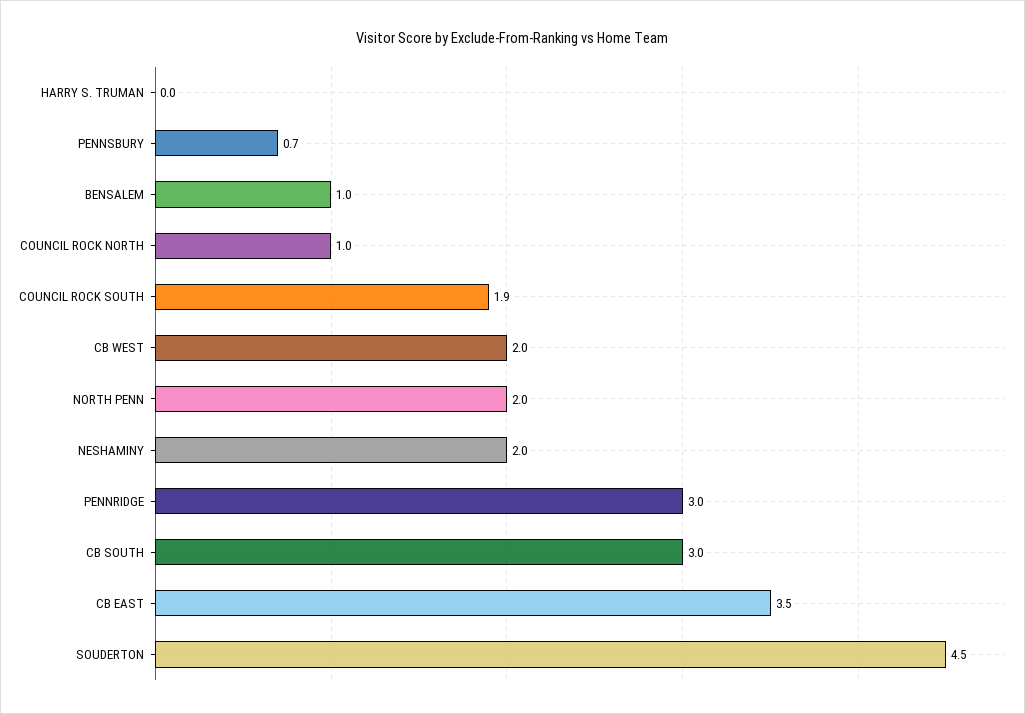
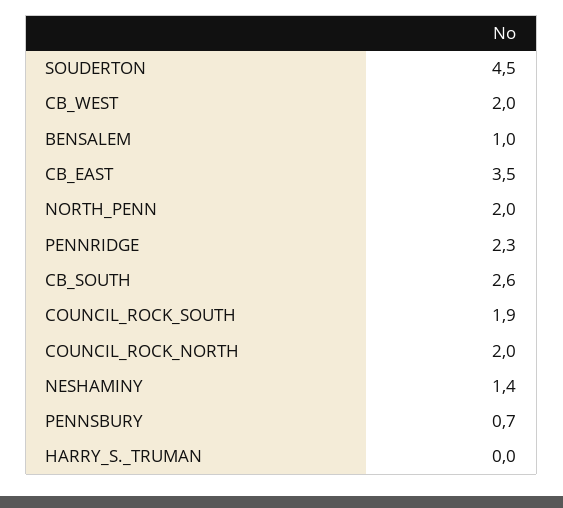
  {
    "HARRY S. TRUMAN": 0,
    "PENNSBURY": 0.7,
    "BENSALEM": 1,
-   "COUNCIL ROCK NORTH": 1,
+   "COUNCIL ROCK NORTH": 2,
    "COUNCIL ROCK SOUTH": 1.9,
    "CB WEST": 2,
    "NORTH PENN": 2,
-   "NESHAMINY": 2,
+   "NESHAMINY": 1.4,
-   "PENNRIDGE": 3,
+   "PENNRIDGE": 2.3,
-   "CB SOUTH": 3,
+   "CB SOUTH": 2.6,
    "CB EAST": 3.5,
    "SOUDERTON": 4.5
  }

